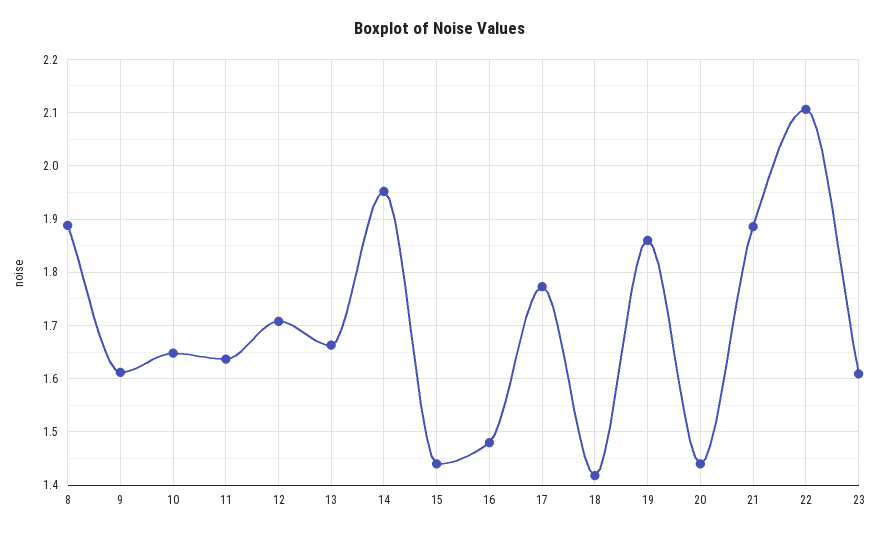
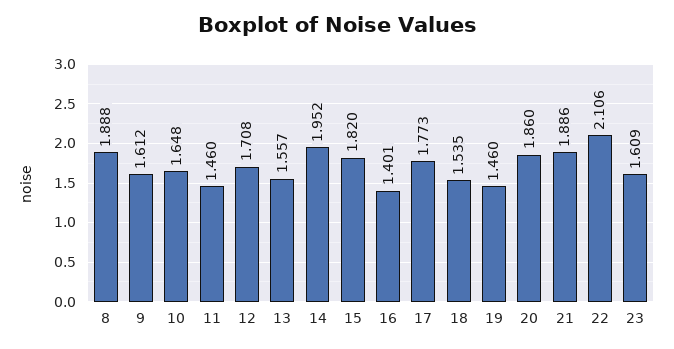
  {
    "8": 1.888,
    "9": 1.612,
    "10": 1.648,
-   "11": 1.64,
+   "11": 1.46,
    "12": 1.708,
-   "13": 1.66,
+   "13": 1.557,
    "14": 1.952,
-   "15": 1.44,
+   "15": 1.82,
-   "16": 1.48,
+   "16": 1.401,
    "17": 1.773,
-   "18": 1.42,
+   "18": 1.535,
-   "19": 1.86,
+   "19": 1.46,
-   "20": 1.44,
+   "20": 1.86,
    "21": 1.886,
    "22": 2.106,
    "23": 1.609
  }

